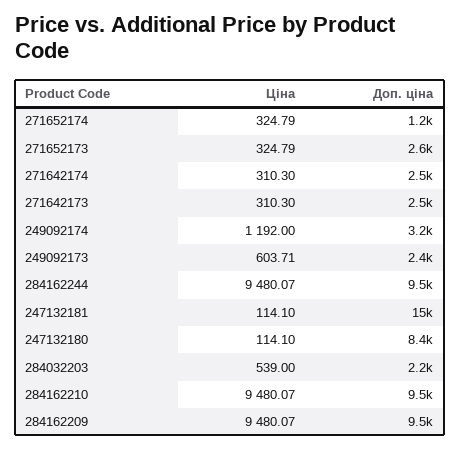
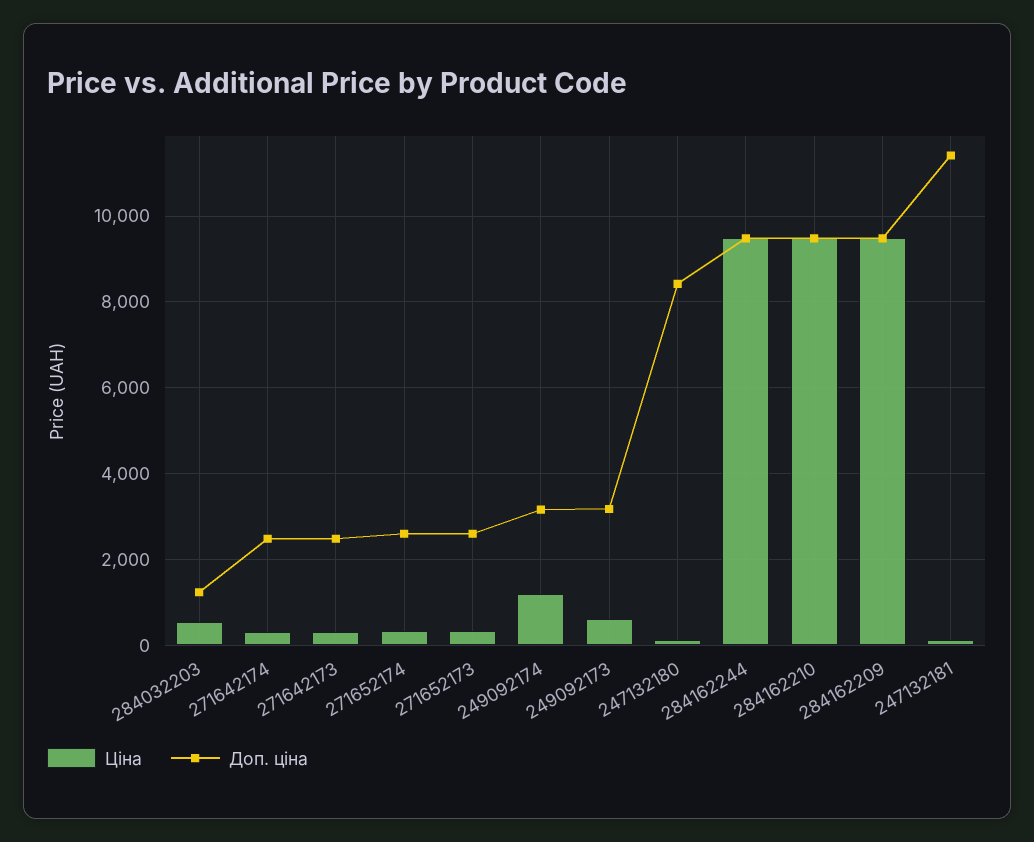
  {
    "Ціна": {
      "271652174": 324.79,
      "271652173": 324.79,
      "271642174": 310.3,
      "271642173": 310.3,
      "249092174": 1192,
      "249092173": 603.71,
      "284162244": 9480.07,
      "247132181": 114.1,
      "247132180": 114.1,
      "284032203": 539,
      "284162210": 9480.07,
      "284162209": 9480.07
    },
    "Доп. ціна": {
-     "271652174": 1200,
+     "271652174": 2600,
      "271652173": 2600,
      "271642174": 2500,
      "271642173": 2500,
      "249092174": 3200,
-     "249092173": 2400,
+     "249092173": 3200,
      "284162244": 9500,
-     "247132181": 15000,
+     "247132181": 11400,
      "247132180": 8400,
-     "284032203": 2200,
+     "284032203": 1200,
      "284162210": 9500,
      "284162209": 9500
    }
  }

